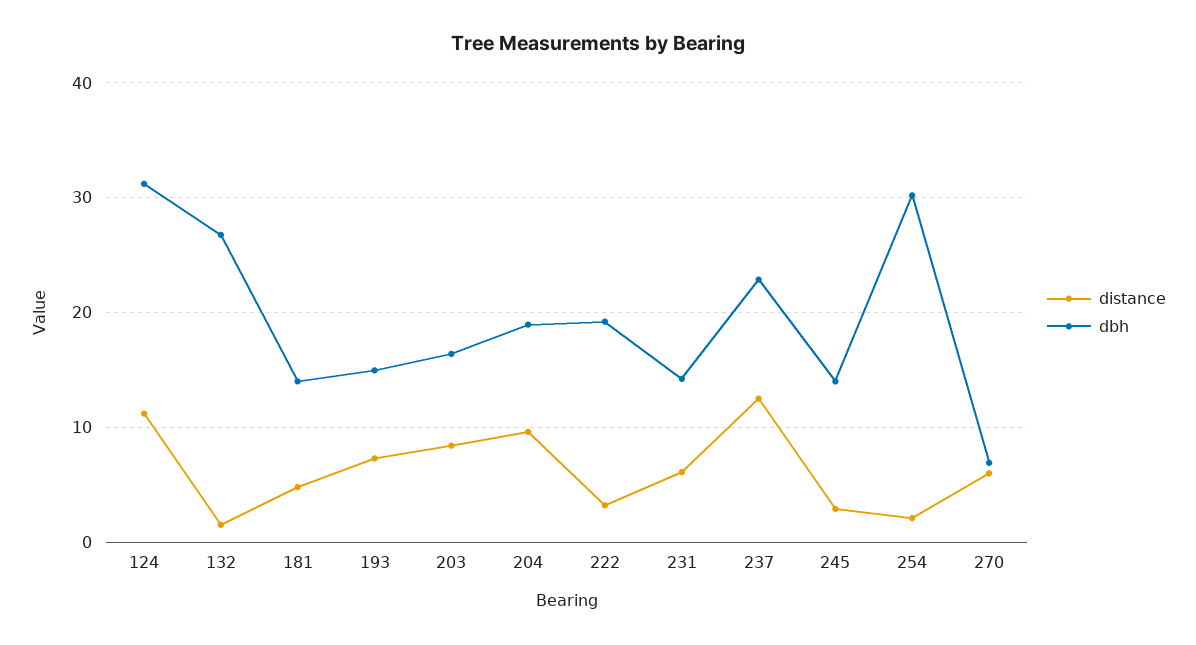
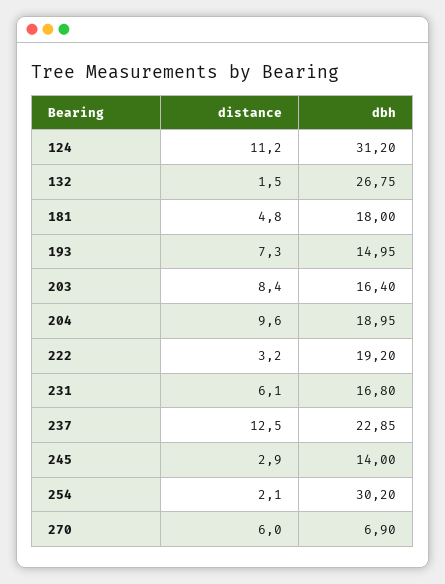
  {
    "distance": {
      "124": 11.2,
      "132": 1.5,
      "181": 4.8,
      "193": 7.3,
      "203": 8.4,
      "204": 9.6,
      "222": 3.2,
      "231": 6.1,
      "237": 12.5,
      "245": 2.9,
      "254": 2.1,
      "270": 6
    },
    "dbh": {
      "124": 31.2,
      "132": 26.75,
-     "181": 14,
+     "181": 18,
      "193": 14.95,
      "203": 16.4,
      "204": 18.95,
      "222": 19.2,
-     "231": 14,
+     "231": 16.8,
      "237": 22.85,
      "245": 14,
      "254": 30.2,
      "270": 6.9
    }
  }

